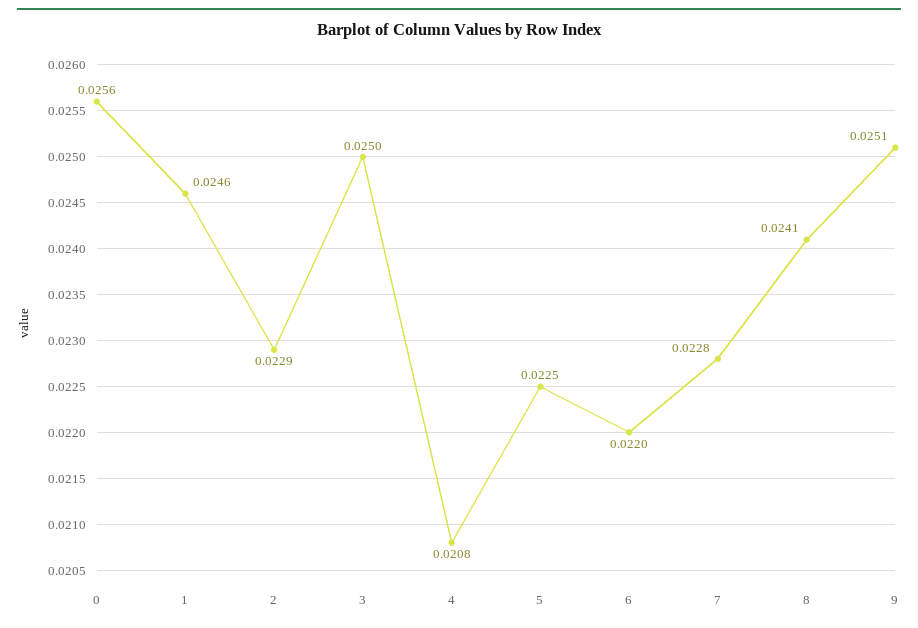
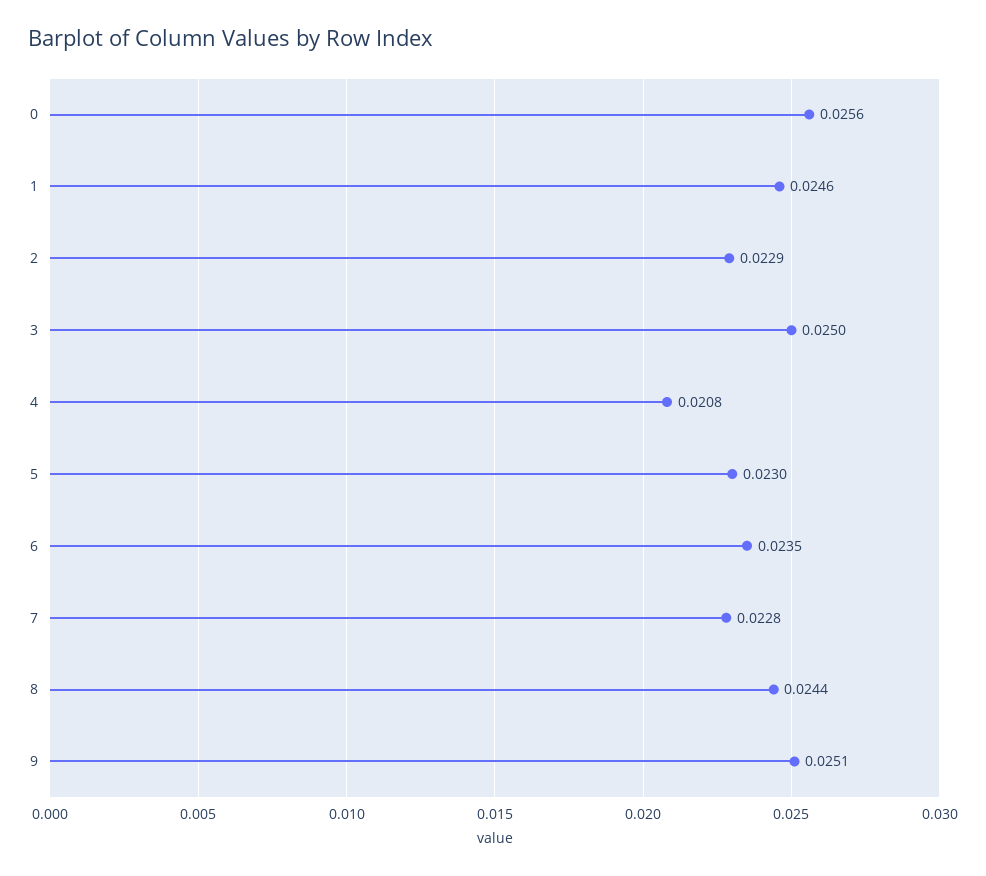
  {
    "0": 0.0256,
    "1": 0.0246,
    "2": 0.0229,
    "3": 0.025,
    "4": 0.0208,
-   "5": 0.0225,
+   "5": 0.023,
-   "6": 0.022,
+   "6": 0.0235,
    "7": 0.0228,
-   "8": 0.0241,
+   "8": 0.0244,
    "9": 0.0251
  }

